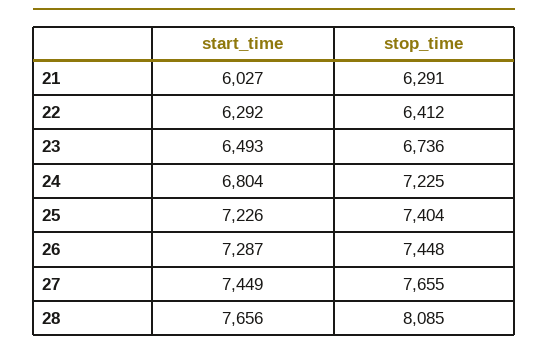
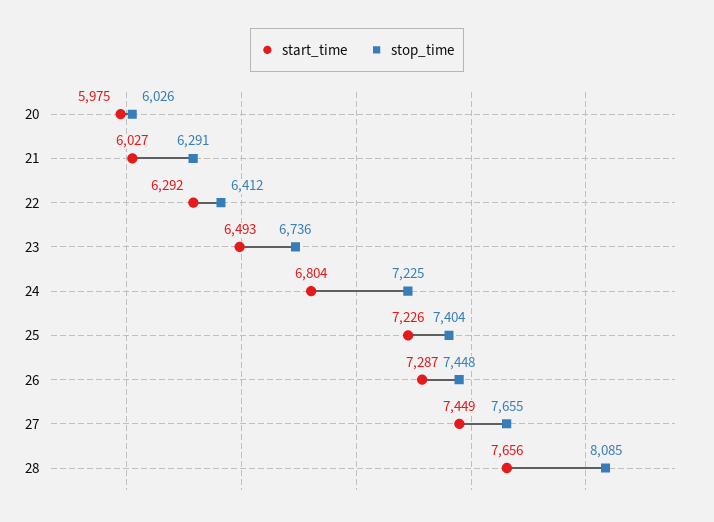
  {
    "start_time": {
      "21": 6027,
      "22": 6292,
      "23": 6493,
      "24": 6804,
      "25": 7226,
      "26": 7287,
      "27": 7449,
-     "28": 7656
+     "28": 7656,
+     "20": 5975
    },
    "stop_time": {
      "21": 6291,
      "22": 6412,
      "23": 6736,
      "24": 7225,
      "25": 7404,
      "26": 7448,
      "27": 7655,
-     "28": 8085
+     "28": 8085,
+     "20": 6026
    }
  }

